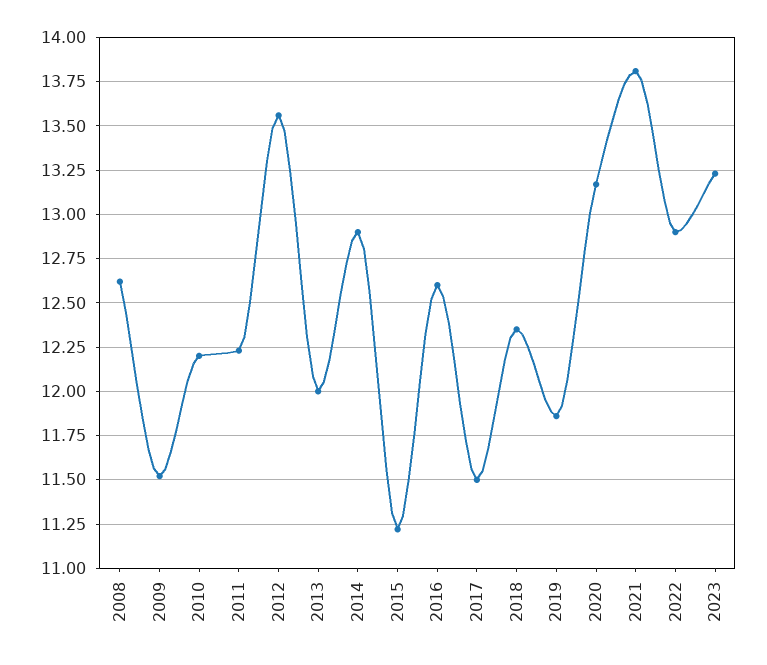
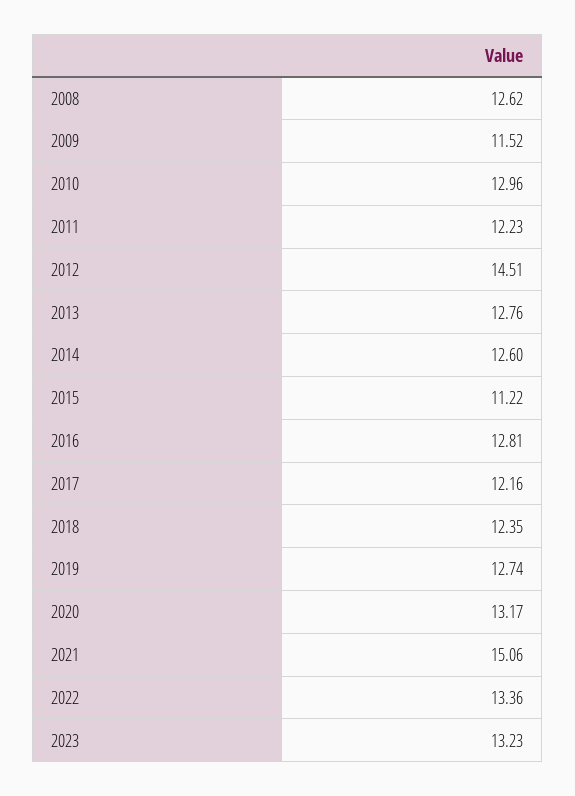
  {
    "2008": 12.62,
    "2009": 11.52,
-   "2010": 12.2,
+   "2010": 12.96,
    "2011": 12.23,
-   "2012": 13.55,
+   "2012": 14.51,
-   "2013": 12,
+   "2013": 12.76,
-   "2014": 12.9,
+   "2014": 12.6,
    "2015": 11.22,
-   "2016": 12.6,
+   "2016": 12.81,
-   "2017": 11.5,
+   "2017": 12.16,
    "2018": 12.35,
-   "2019": 11.85,
+   "2019": 12.74,
    "2020": 13.17,
-   "2021": 13.8,
+   "2021": 15.06,
-   "2022": 12.9,
+   "2022": 13.36,
    "2023": 13.23
  }

